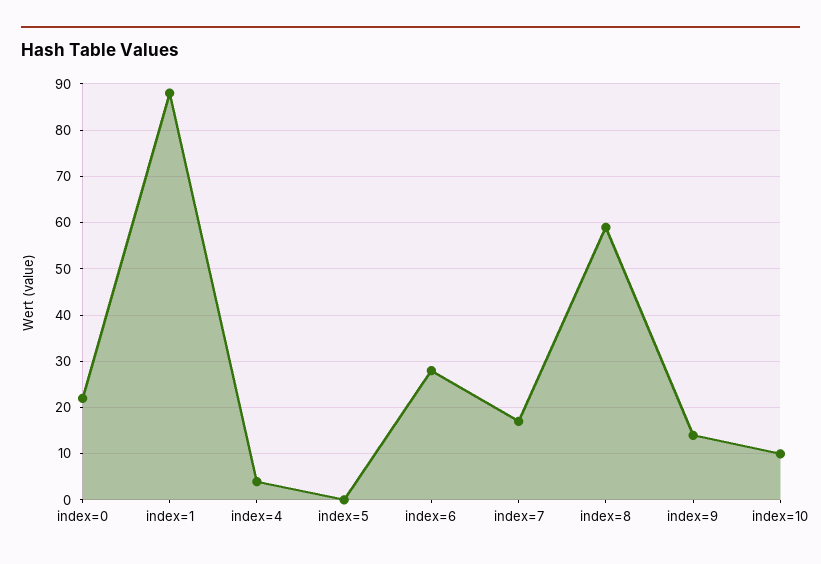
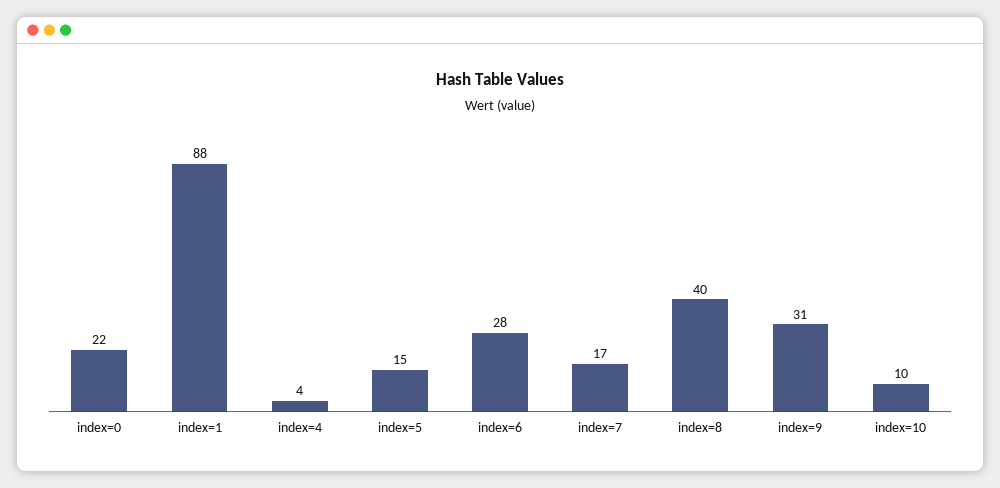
  {
    "index=0": 22,
    "index=1": 88,
    "index=4": 4,
-   "index=5": 0,
+   "index=5": 15,
    "index=6": 28,
    "index=7": 17,
-   "index=8": 60,
+   "index=8": 40,
-   "index=9": 15,
+   "index=9": 31,
    "index=10": 10
  }

